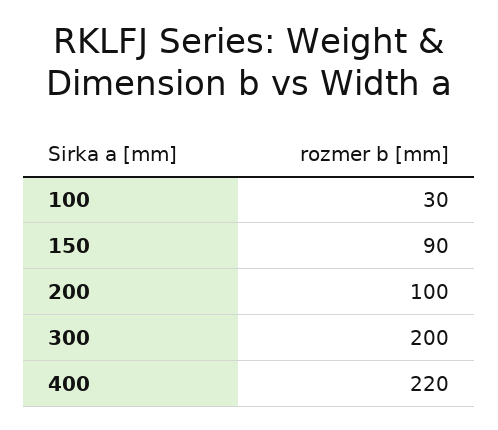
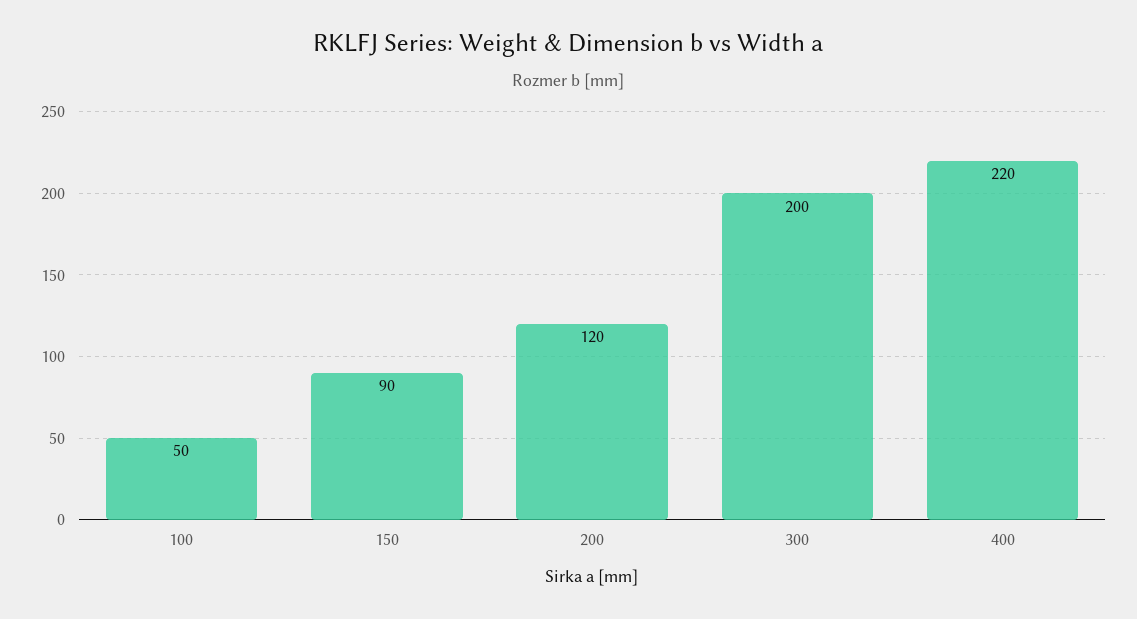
  {
-   "100": 30,
+   "100": 50,
    "150": 90,
-   "200": 100,
+   "200": 120,
    "300": 200,
    "400": 220
  }

